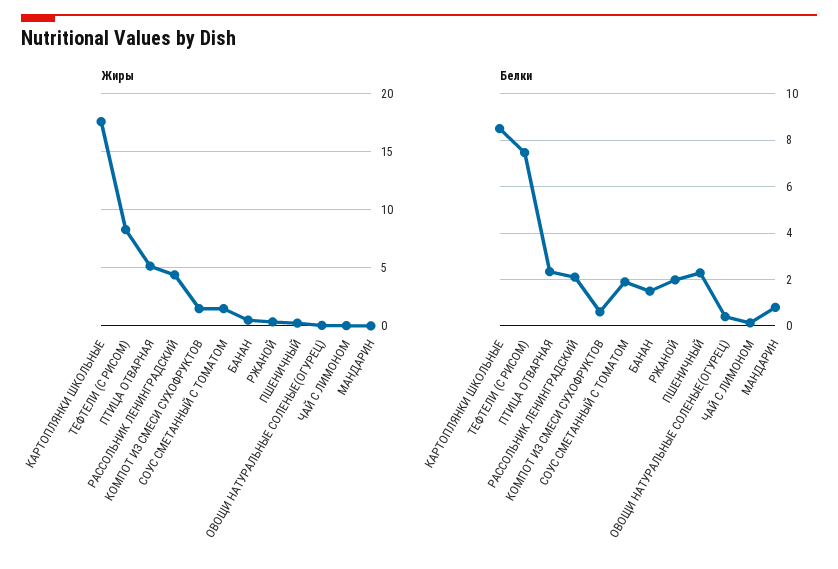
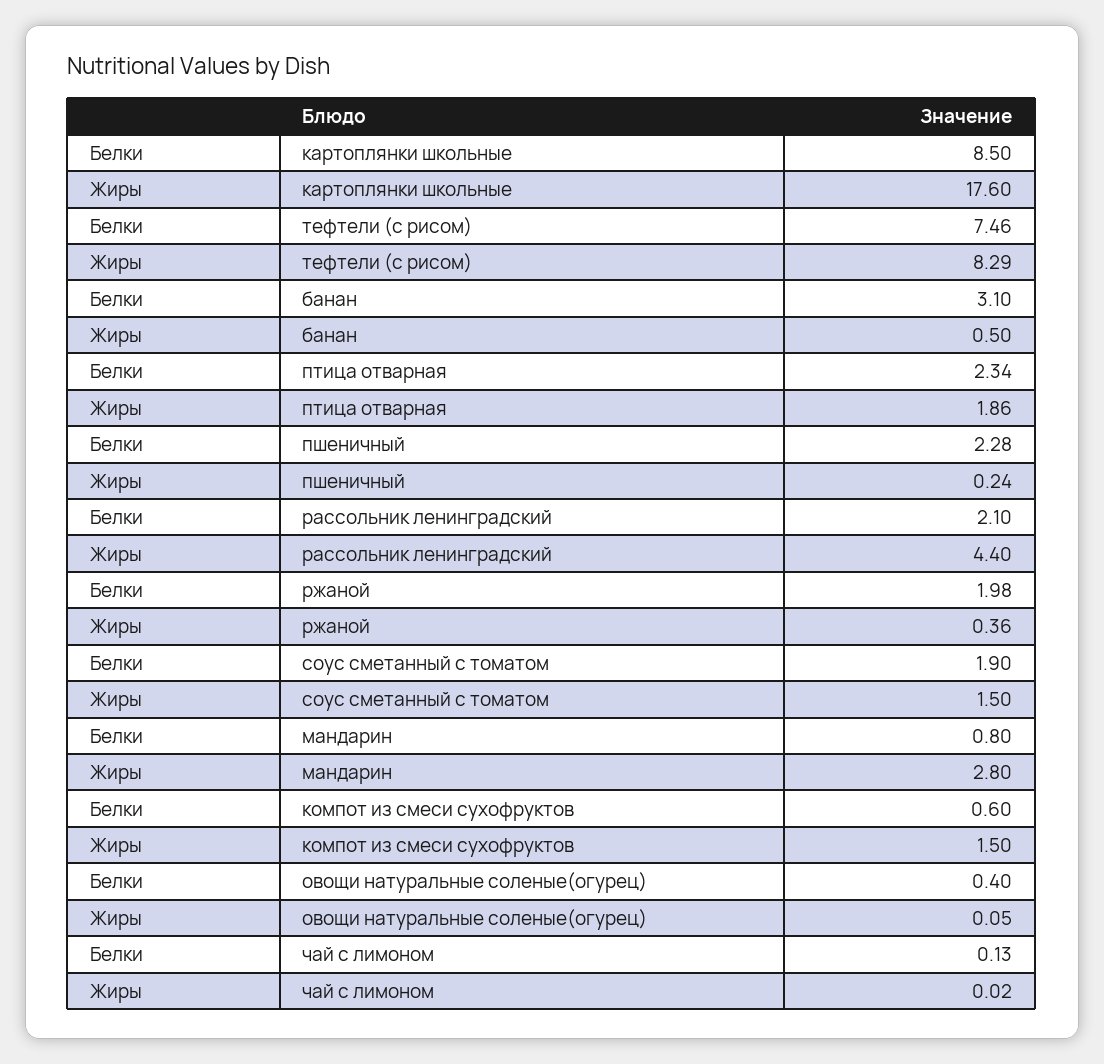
  {
    "Жиры": {
      "КАРТОПЛЯНКИ ШКОЛЬНЫЕ": 17.6,
      "ТЕФТЕЛИ (С РИСОМ)": 8.29,
-     "ПТИЦА ОТВАРНАЯ": 5,
+     "ПТИЦА ОТВАРНАЯ": 1.86,
      "РАССОЛЬНИК ЛЕНИНГРАДСКИЙ": 4.4,
      "КОМПОТ ИЗ СМЕСИ СУХОФРУКТОВ": 1.5,
      "СОУС СМЕТАННЫЙ С ТОМАТОМ": 1.5,
      "БАНАН": 0.5,
      "РЖАНОЙ": 0.36,
      "ПШЕНИЧНЫЙ": 0.24,
      "ОВОЩИ НАТУРАЛЬНЫЕ СОЛЕНЫЕ(ОГУРЕЦ)": 0.05,
      "ЧАЙ С ЛИМОНОМ": 0.02,
-     "МАНДАРИН": 0
+     "МАНДАРИН": 2.8
    },
    "Белки": {
      "КАРТОПЛЯНКИ ШКОЛЬНЫЕ": 8.5,
      "ТЕФТЕЛИ (С РИСОМ)": 7.46,
      "ПТИЦА ОТВАРНАЯ": 2.34,
      "РАССОЛЬНИК ЛЕНИНГРАДСКИЙ": 2.1,
      "КОМПОТ ИЗ СМЕСИ СУХОФРУКТОВ": 0.6,
      "СОУС СМЕТАННЫЙ С ТОМАТОМ": 1.9,
-     "БАНАН": 1.5,
+     "БАНАН": 3.1,
      "РЖАНОЙ": 1.98,
      "ПШЕНИЧНЫЙ": 2.28,
      "ОВОЩИ НАТУРАЛЬНЫЕ СОЛЕНЫЕ(ОГУРЕЦ)": 0.4,
      "ЧАЙ С ЛИМОНОМ": 0.13,
      "МАНДАРИН": 0.8
    }
  }

